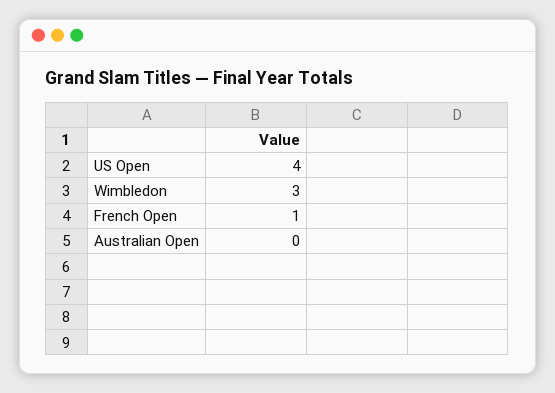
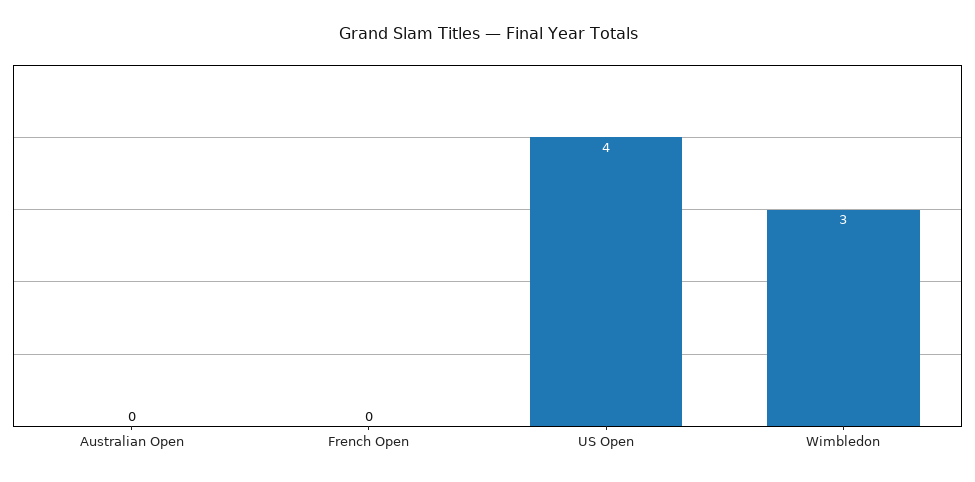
  {
    "US Open": 4,
    "Wimbledon": 3,
-   "French Open": 1,
+   "French Open": 0,
    "Australian Open": 0
  }

